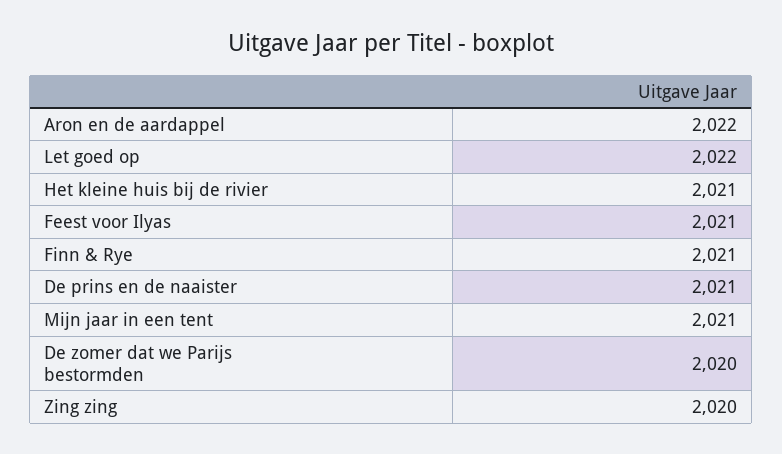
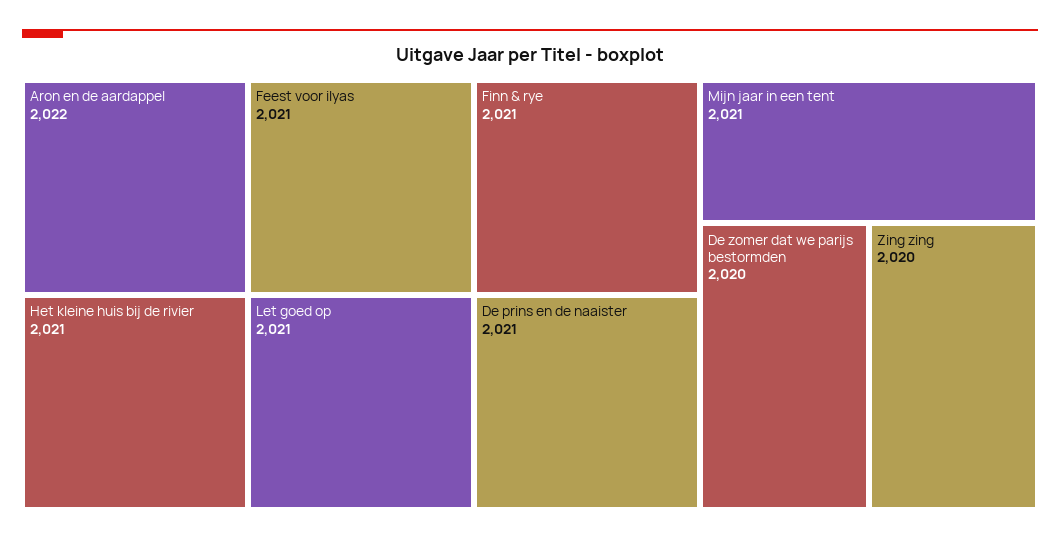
  {
    "Aron en de aardappel": 2022,
-   "Let goed op": 2022,
+   "Let goed op": 2021,
    "Het kleine huis bij de rivier": 2021,
    "Feest voor Ilyas": 2021,
    "Finn & Rye": 2021,
    "De prins en de naaister": 2021,
    "Mijn jaar in een tent": 2021,
    "De zomer dat we Parijs bestormden": 2020,
    "Zing zing": 2020
  }

